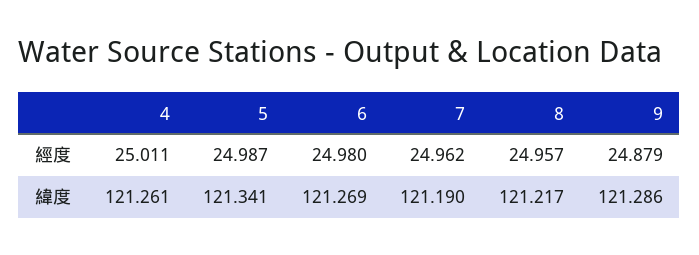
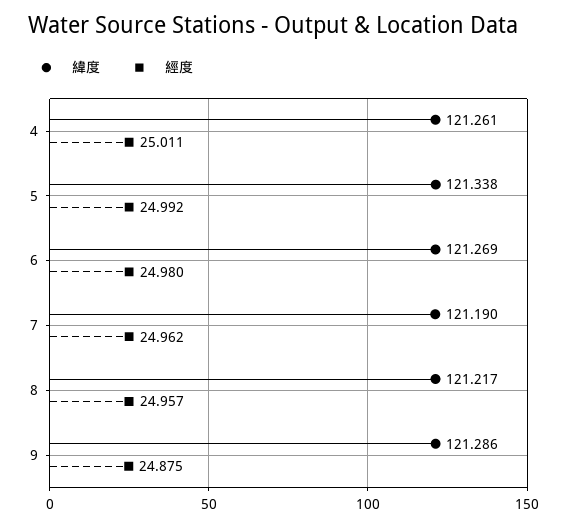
  {
    "經度": {
      "4": 25.011,
-     "5": 24.987,
+     "5": 24.992,
      "6": 24.98,
      "7": 24.962,
      "8": 24.957,
-     "9": 24.879
+     "9": 24.875
    },
    "緯度": {
      "4": 121.261,
-     "5": 121.341,
+     "5": 121.338,
      "6": 121.269,
      "7": 121.19,
      "8": 121.217,
      "9": 121.286
    }
  }

